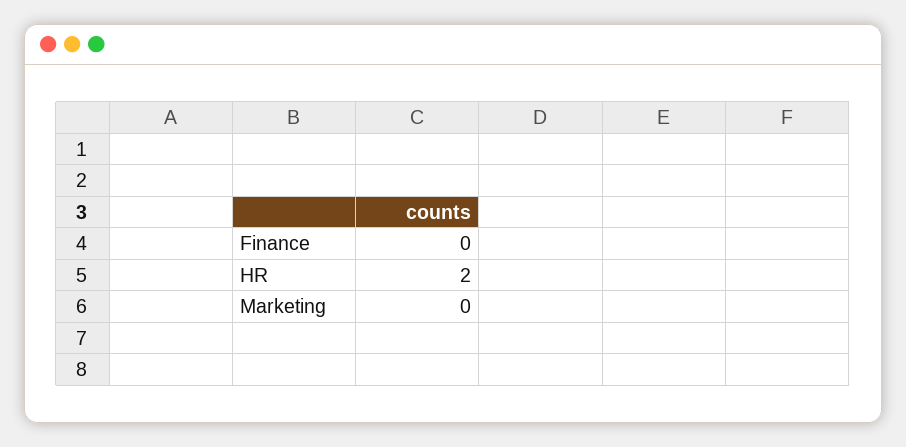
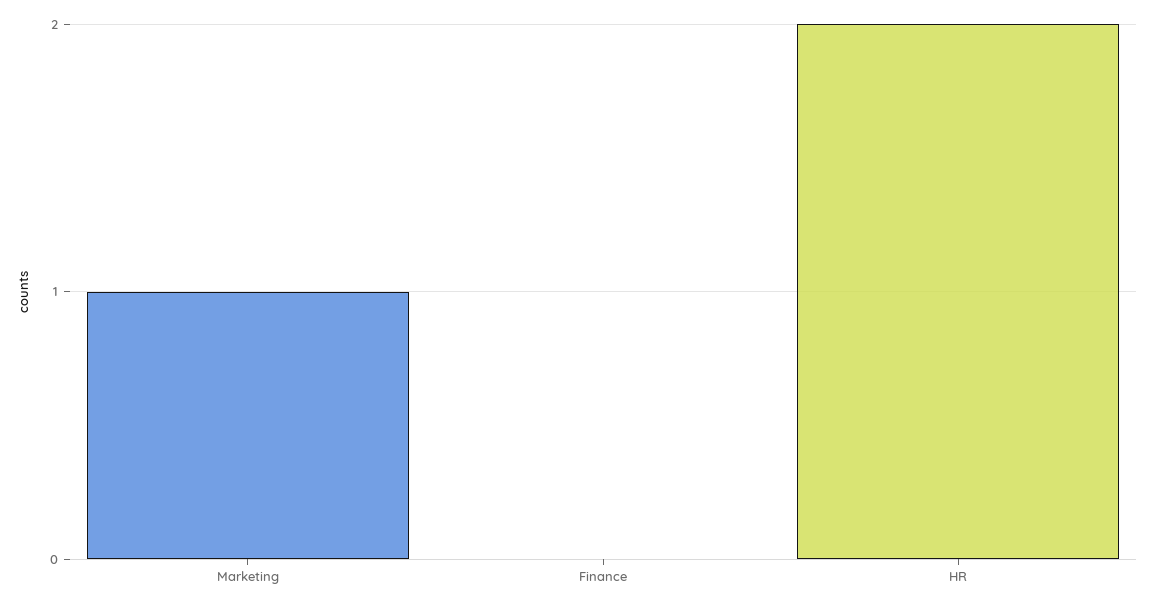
  {
    "Finance": 0,
    "HR": 2,
-   "Marketing": 0
+   "Marketing": 1
  }

